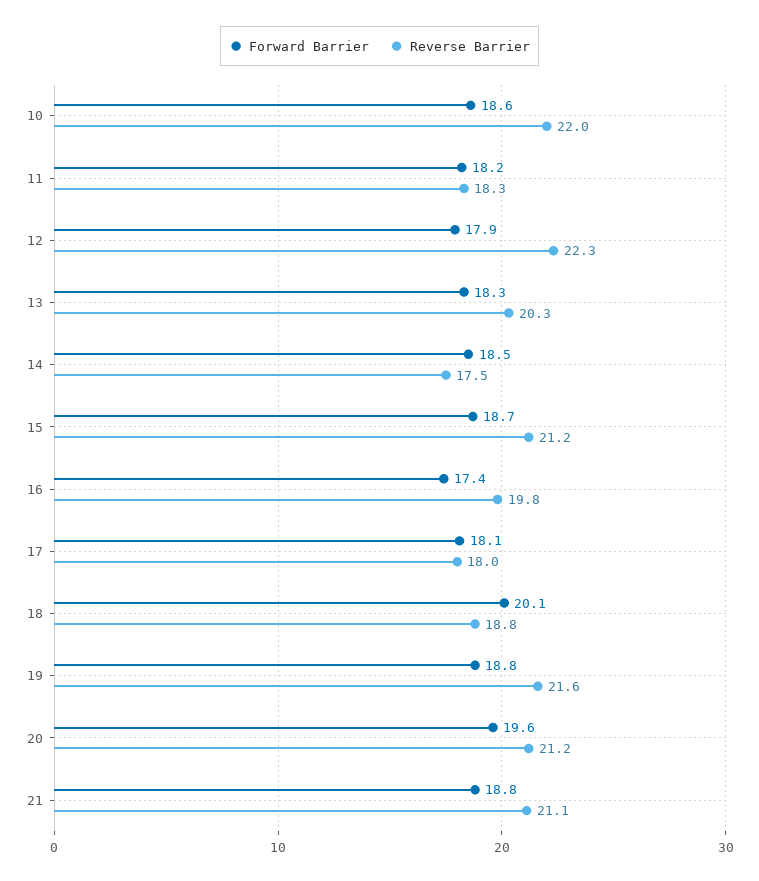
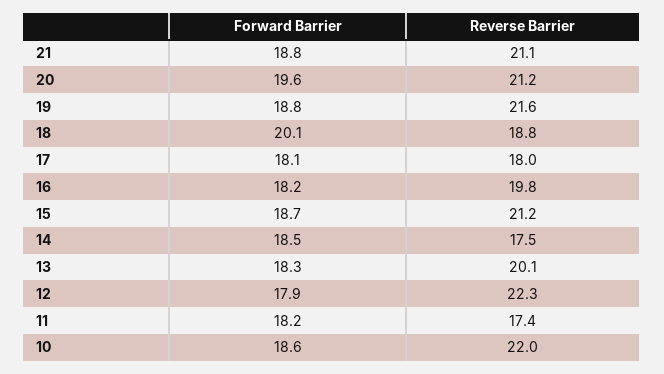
  {
    "Forward Barrier": {
      "10": 18.6,
      "11": 18.2,
      "12": 17.9,
      "13": 18.3,
      "14": 18.5,
      "15": 18.7,
-     "16": 17.4,
+     "16": 18.2,
      "17": 18.1,
      "18": 20.1,
      "19": 18.8,
      "20": 19.6,
      "21": 18.8
    },
    "Reverse Barrier": {
      "10": 22,
-     "11": 18.3,
+     "11": 17.4,
      "12": 22.3,
-     "13": 20.3,
+     "13": 20.1,
      "14": 17.5,
      "15": 21.2,
      "16": 19.8,
      "17": 18,
      "18": 18.8,
      "19": 21.6,
      "20": 21.2,
      "21": 21.1
    }
  }

